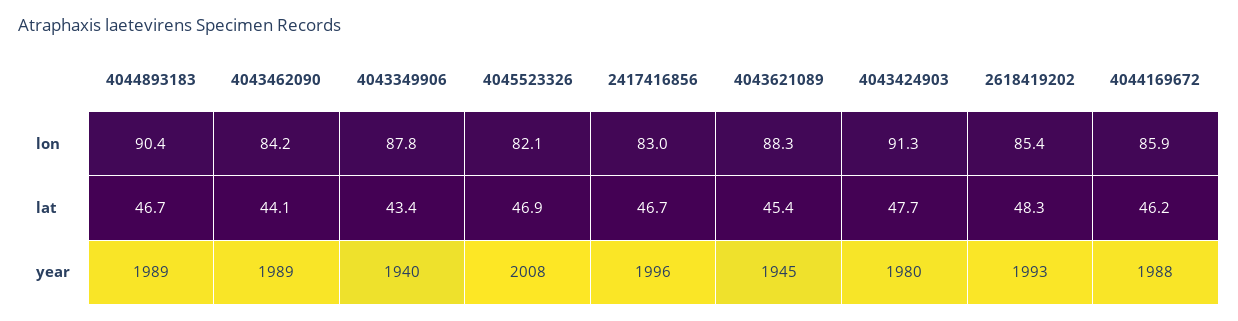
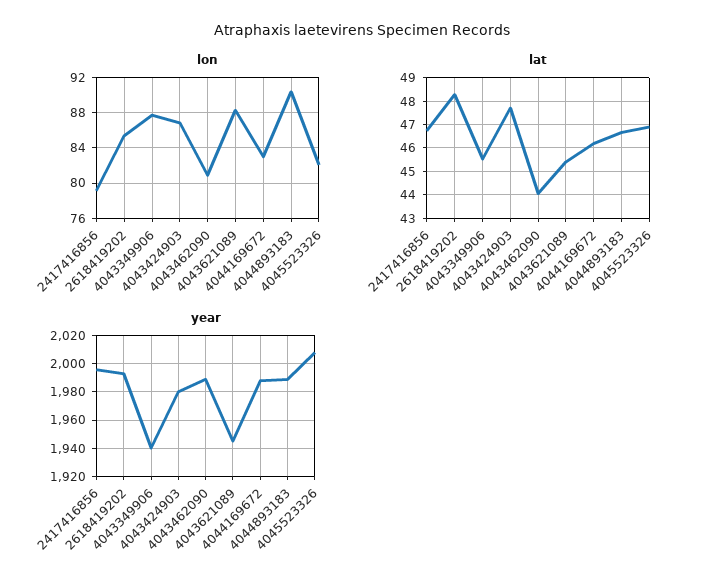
  {
    "lon": {
      "4044893183": 90.4,
-     "4043462090": 84.2,
+     "4043462090": 81,
      "4043349906": 87.8,
      "4045523326": 82.1,
-     "2417416856": 83,
+     "2417416856": 79,
      "4043621089": 88.3,
-     "4043424903": 91.3,
+     "4043424903": 87,
      "2618419202": 85.4,
-     "4044169672": 85.9
+     "4044169672": 83
    },
    "lat": {
      "4044893183": 46.7,
      "4043462090": 44.1,
-     "4043349906": 43.4,
+     "4043349906": 45.5,
      "4045523326": 46.9,
      "2417416856": 46.7,
      "4043621089": 45.4,
      "4043424903": 47.7,
      "2618419202": 48.3,
      "4044169672": 46.2
    },
    "year": {
      "4044893183": 1989,
      "4043462090": 1989,
      "4043349906": 1940,
      "4045523326": 2008,
      "2417416856": 1996,
      "4043621089": 1945,
      "4043424903": 1980,
      "2618419202": 1993,
      "4044169672": 1988
    }
  }

